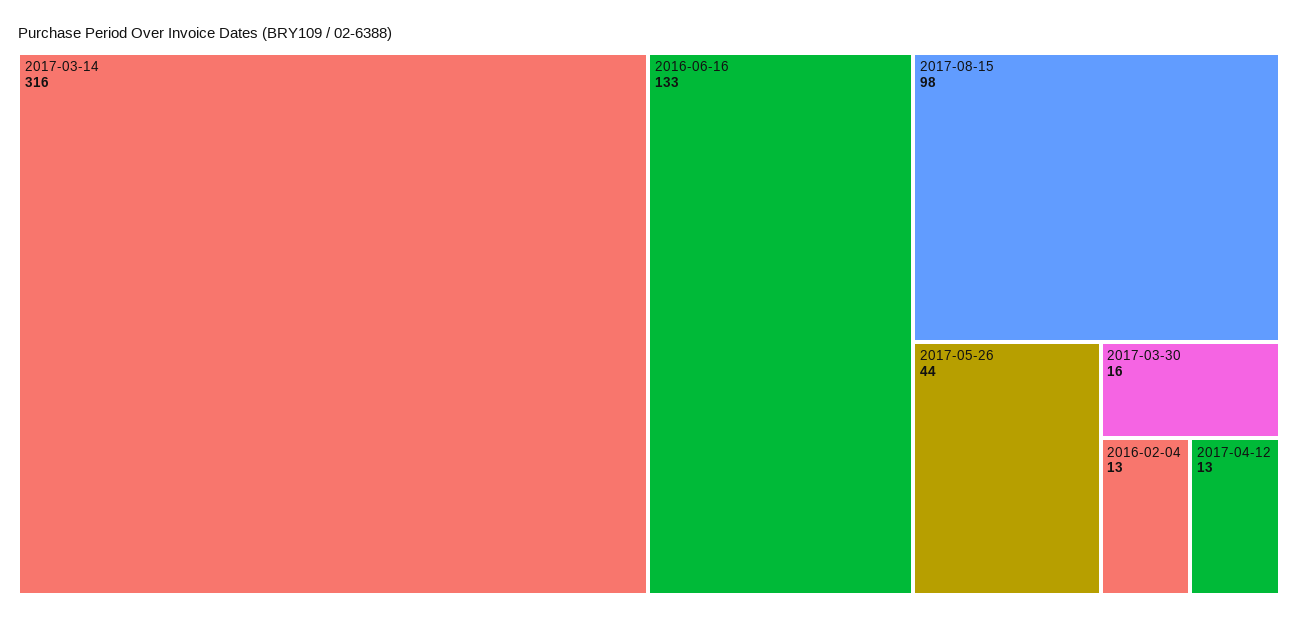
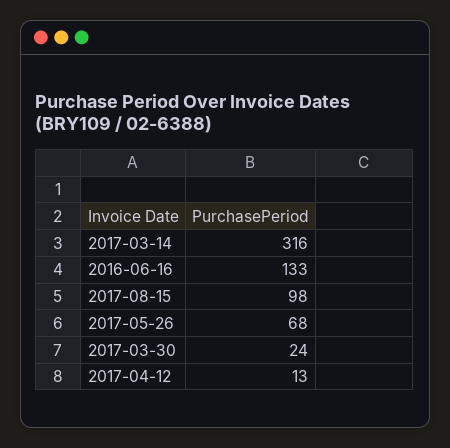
  {
    "2017-03-14": 316,
    "2016-06-16": 133,
    "2017-08-15": 98,
-   "2017-05-26": 44,
+   "2017-05-26": 68,
-   "2017-03-30": 16,
+   "2017-03-30": 24,
-   "2016-02-04": 13,
    "2017-04-12": 13
  }

